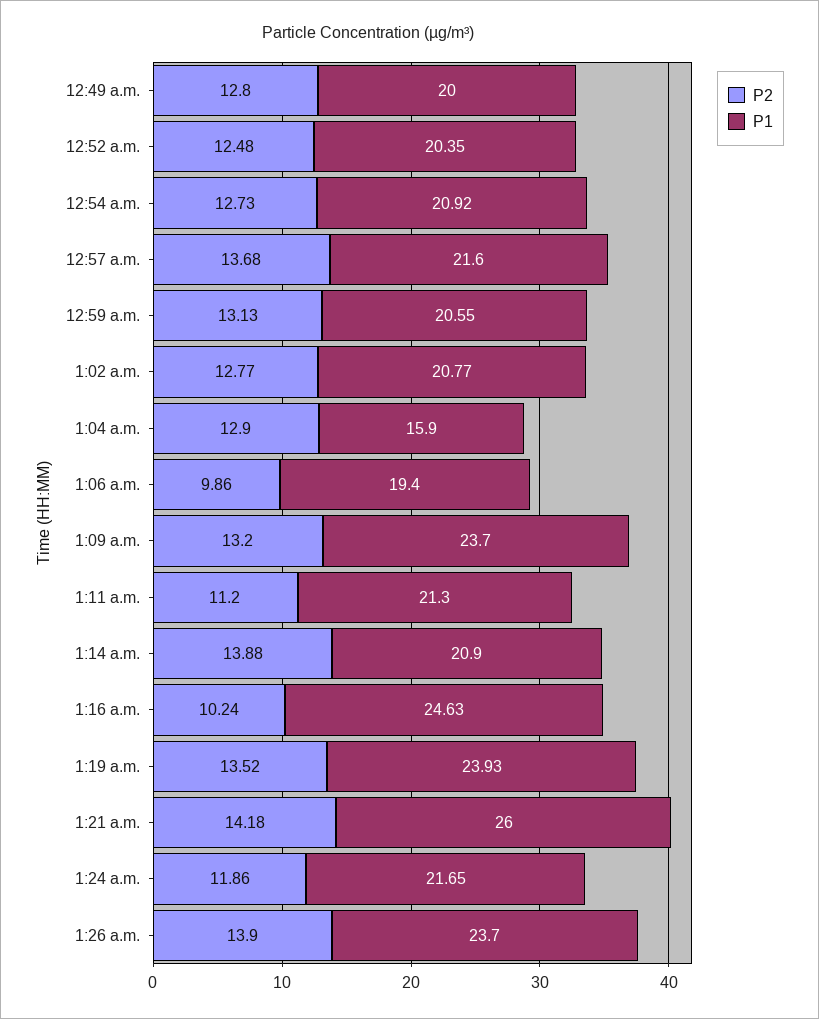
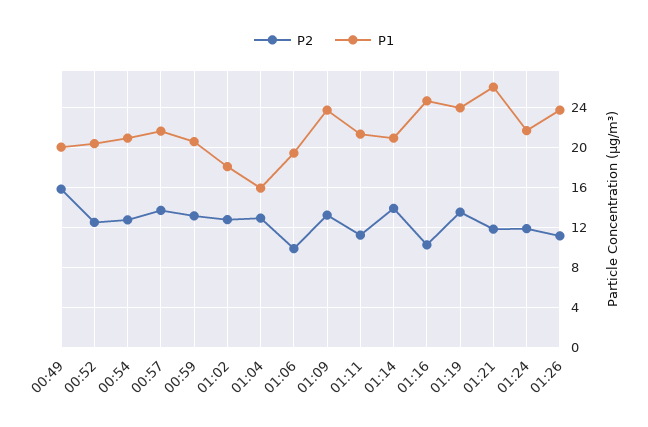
  {
    "P2": {
-     "12:49 a.m.": 12.8,
+     "12:49 a.m.": 16,
      "12:52 a.m.": 12.48,
      "12:54 a.m.": 12.73,
      "12:57 a.m.": 13.68,
      "12:59 a.m.": 13.13,
      "1:02 a.m.": 12.77,
      "1:04 a.m.": 12.9,
      "1:06 a.m.": 9.86,
      "1:09 a.m.": 13.2,
      "1:11 a.m.": 11.2,
      "1:14 a.m.": 13.88,
      "1:16 a.m.": 10.24,
      "1:19 a.m.": 13.52,
-     "1:21 a.m.": 14.18,
+     "1:21 a.m.": 12,
      "1:24 a.m.": 11.86,
-     "1:26 a.m.": 13.9
+     "1:26 a.m.": 11
    },
    "P1": {
      "12:49 a.m.": 20,
      "12:52 a.m.": 20.35,
      "12:54 a.m.": 20.92,
      "12:57 a.m.": 21.6,
      "12:59 a.m.": 20.55,
-     "1:02 a.m.": 20.77,
+     "1:02 a.m.": 18,
      "1:04 a.m.": 15.9,
      "1:06 a.m.": 19.4,
      "1:09 a.m.": 23.7,
      "1:11 a.m.": 21.3,
      "1:14 a.m.": 20.9,
      "1:16 a.m.": 24.63,
      "1:19 a.m.": 23.93,
      "1:21 a.m.": 26,
      "1:24 a.m.": 21.65,
      "1:26 a.m.": 23.7
    }
  }

